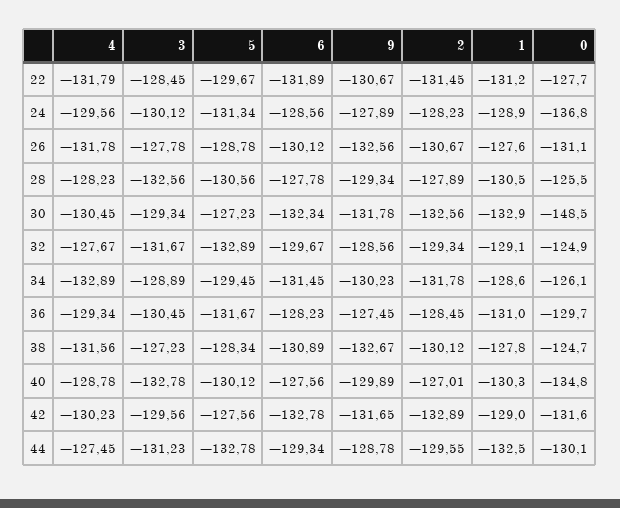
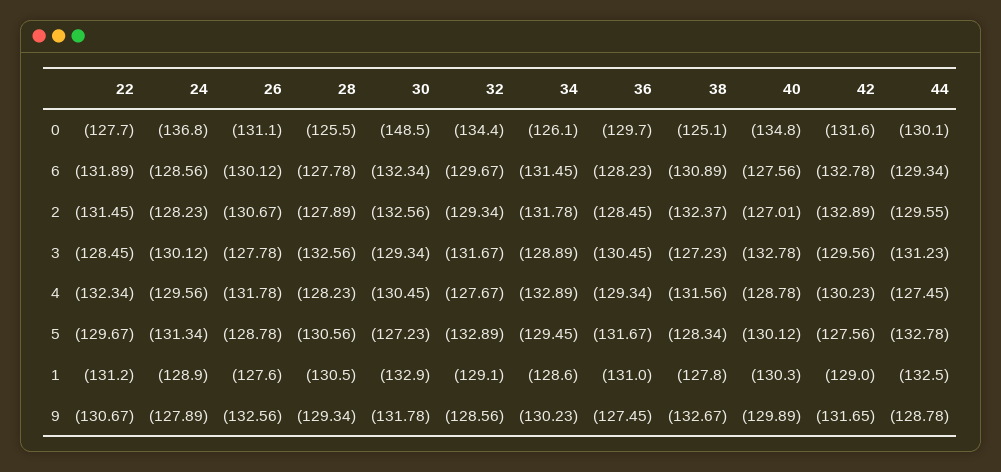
  {
    "4": {
-     "22": -131.79,
+     "22": -132.34,
      "24": -129.56,
      "26": -131.78,
      "28": -128.23,
      "30": -130.45,
      "32": -127.67,
      "34": -132.89,
      "36": -129.34,
      "38": -131.56,
      "40": -128.78,
      "42": -130.23,
      "44": -127.45
    },
    "3": {
      "22": -128.45,
      "24": -130.12,
      "26": -127.78,
      "28": -132.56,
      "30": -129.34,
      "32": -131.67,
      "34": -128.89,
      "36": -130.45,
      "38": -127.23,
      "40": -132.78,
      "42": -129.56,
      "44": -131.23
    },
    "5": {
      "22": -129.67,
      "24": -131.34,
      "26": -128.78,
      "28": -130.56,
      "30": -127.23,
      "32": -132.89,
      "34": -129.45,
      "36": -131.67,
      "38": -128.34,
      "40": -130.12,
      "42": -127.56,
      "44": -132.78
    },
    "6": {
      "22": -131.89,
      "24": -128.56,
      "26": -130.12,
      "28": -127.78,
      "30": -132.34,
      "32": -129.67,
      "34": -131.45,
      "36": -128.23,
      "38": -130.89,
      "40": -127.56,
      "42": -132.78,
      "44": -129.34
    },
    "9": {
      "22": -130.67,
      "24": -127.89,
      "26": -132.56,
      "28": -129.34,
      "30": -131.78,
      "32": -128.56,
      "34": -130.23,
      "36": -127.45,
      "38": -132.67,
      "40": -129.89,
      "42": -131.65,
      "44": -128.78
    },
    "2": {
      "22": -131.45,
      "24": -128.23,
      "26": -130.67,
      "28": -127.89,
      "30": -132.56,
      "32": -129.34,
      "34": -131.78,
      "36": -128.45,
-     "38": -130.12,
+     "38": -132.37,
      "40": -127.01,
      "42": -132.89,
      "44": -129.55
    },
    "1": {
      "22": -131.2,
      "24": -128.9,
      "26": -127.6,
      "28": -130.5,
      "30": -132.9,
      "32": -129.1,
      "34": -128.6,
      "36": -131,
      "38": -127.8,
      "40": -130.3,
      "42": -129,
      "44": -132.5
    },
    "0": {
      "22": -127.7,
      "24": -136.8,
      "26": -131.1,
      "28": -125.5,
      "30": -148.5,
-     "32": -124.9,
+     "32": -134.4,
      "34": -126.1,
      "36": -129.7,
-     "38": -124.7,
+     "38": -125.1,
      "40": -134.8,
      "42": -131.6,
      "44": -130.1
    }
  }

